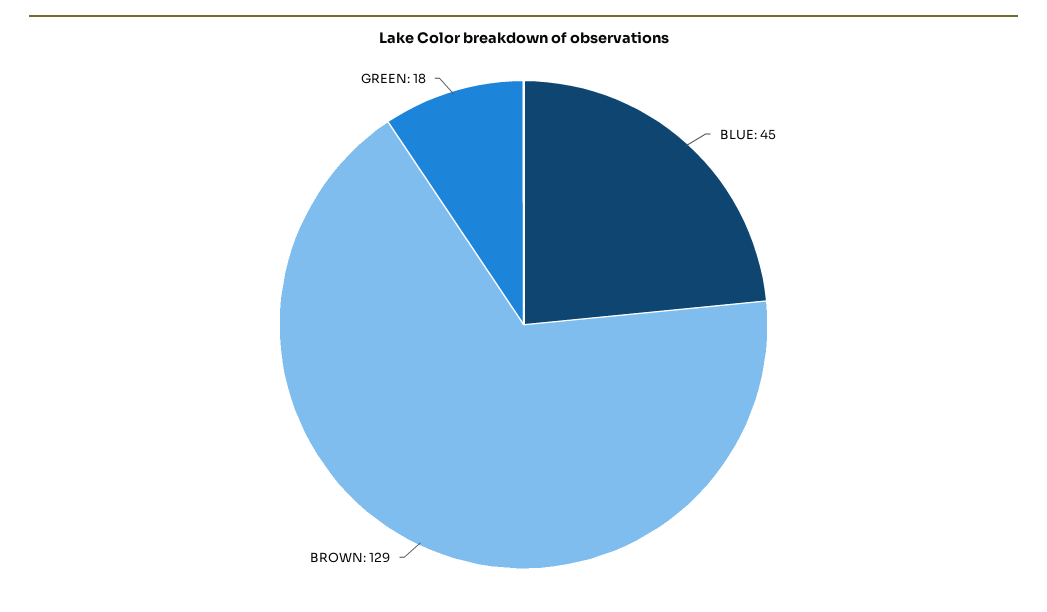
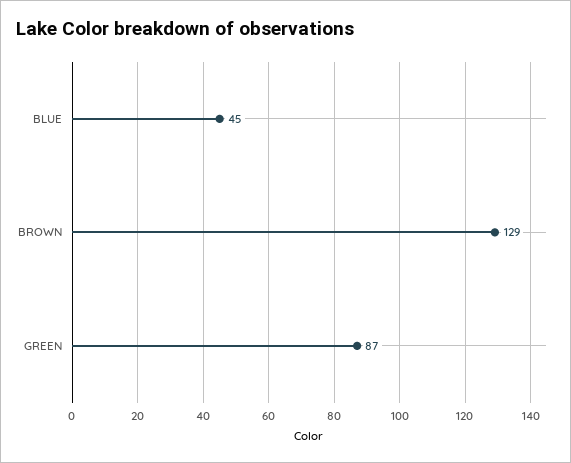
  {
    "BLUE": 45,
    "BROWN": 129,
-   "GREEN": 18
+   "GREEN": 87
  }

